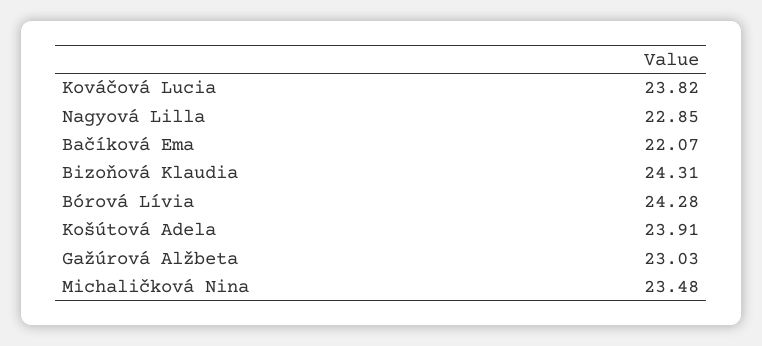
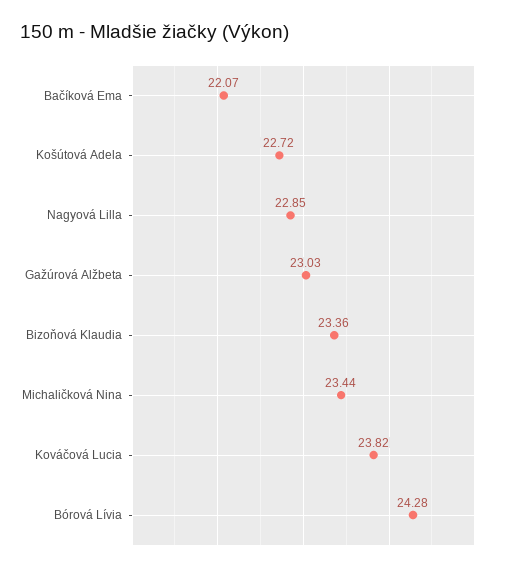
  {
    "Kováčová Lucia": 23.82,
    "Nagyová Lilla": 22.85,
    "Bačíková Ema": 22.07,
-   "Bizoňová Klaudia": 24.31,
+   "Bizoňová Klaudia": 23.36,
    "Bórová Lívia": 24.28,
-   "Košútová Adela": 23.91,
+   "Košútová Adela": 22.72,
    "Gažúrová Alžbeta": 23.03,
-   "Michaličková Nina": 23.48
+   "Michaličková Nina": 23.44
  }

